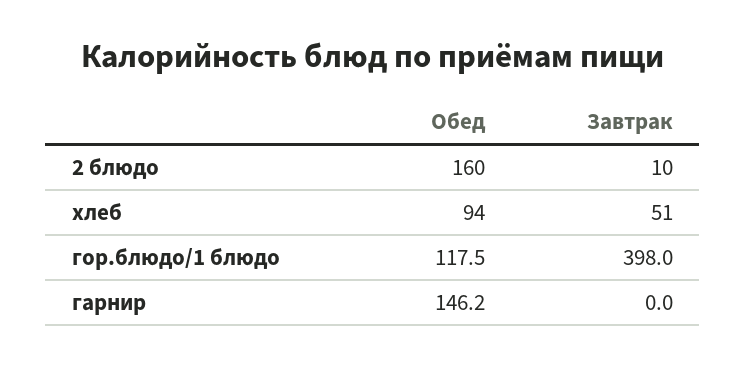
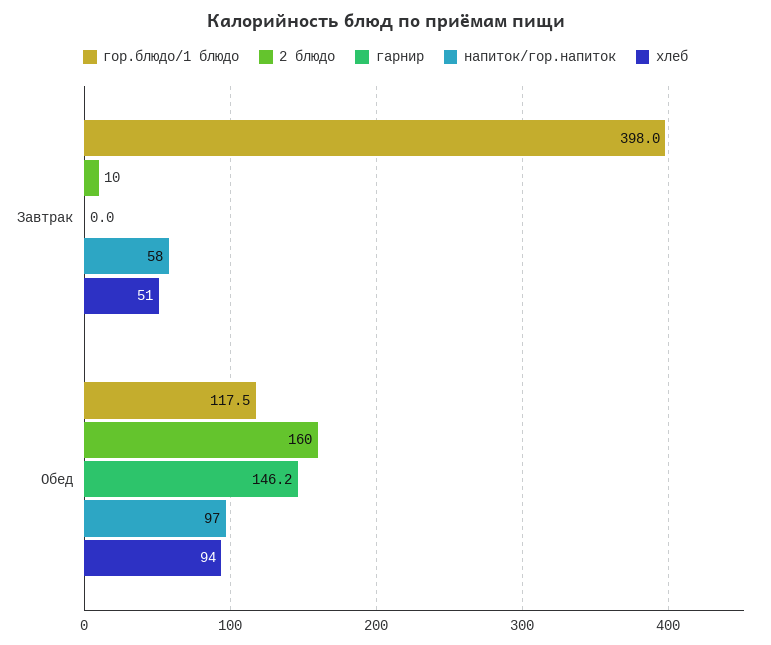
  {
    "2 блюдо": {
      "Обед": 160,
      "Завтрак": 10
    },
    "хлеб": {
      "Обед": 94,
      "Завтрак": 51
    },
    "гор.блюдо/1 блюдо": {
      "Обед": 117.5,
      "Завтрак": 398
    },
    "гарнир": {
      "Обед": 146.2,
      "Завтрак": 0
-   }
+   },
+   "напиток/гор.напиток": {
+     "Завтрак": 58,
+     "Обед": 97
+   }
  }

